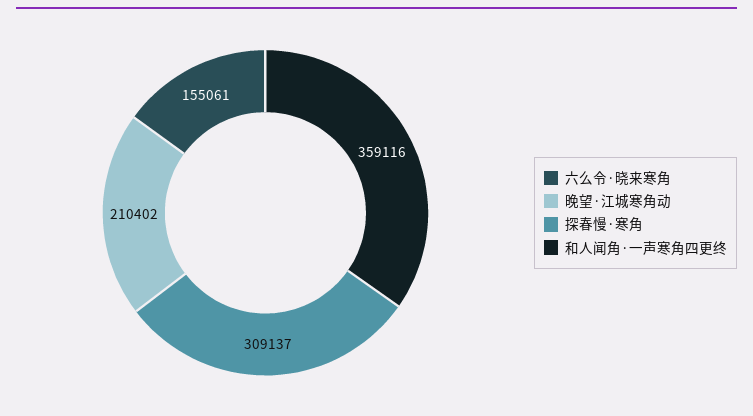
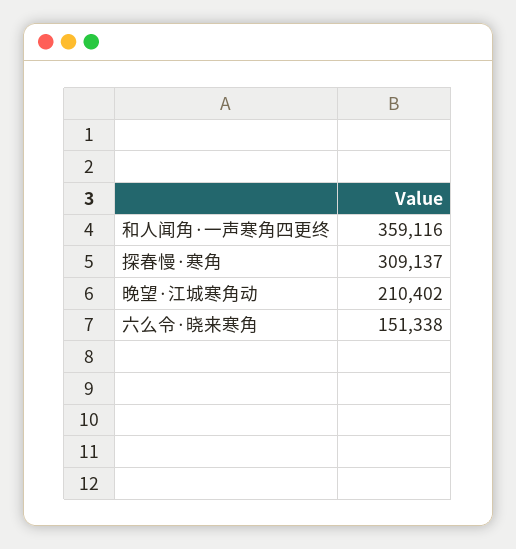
  {
-   "六么令·晓来寒角": 155061,
+   "六么令·晓来寒角": 151338,
    "晚望·江城寒角动": 210402,
    "探春慢·寒角": 309137,
    "和人闻角·一声寒角四更终": 359116
  }

